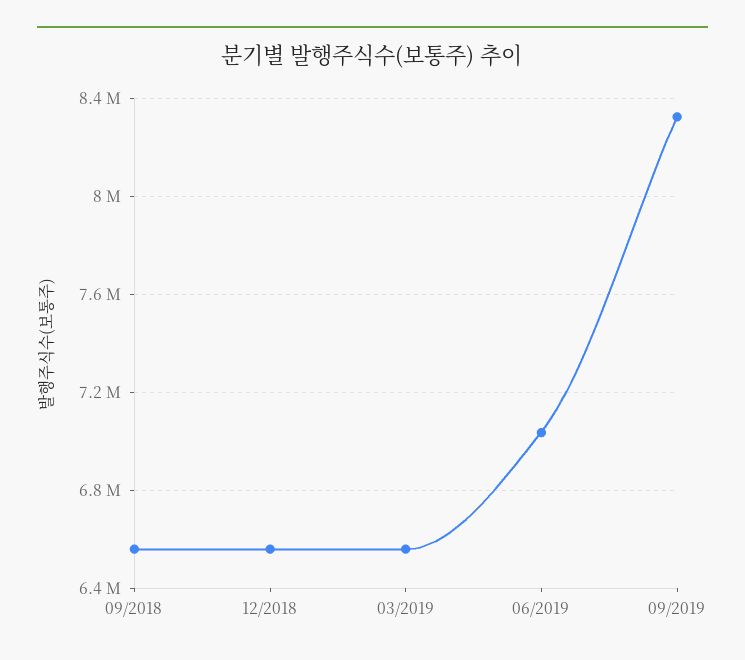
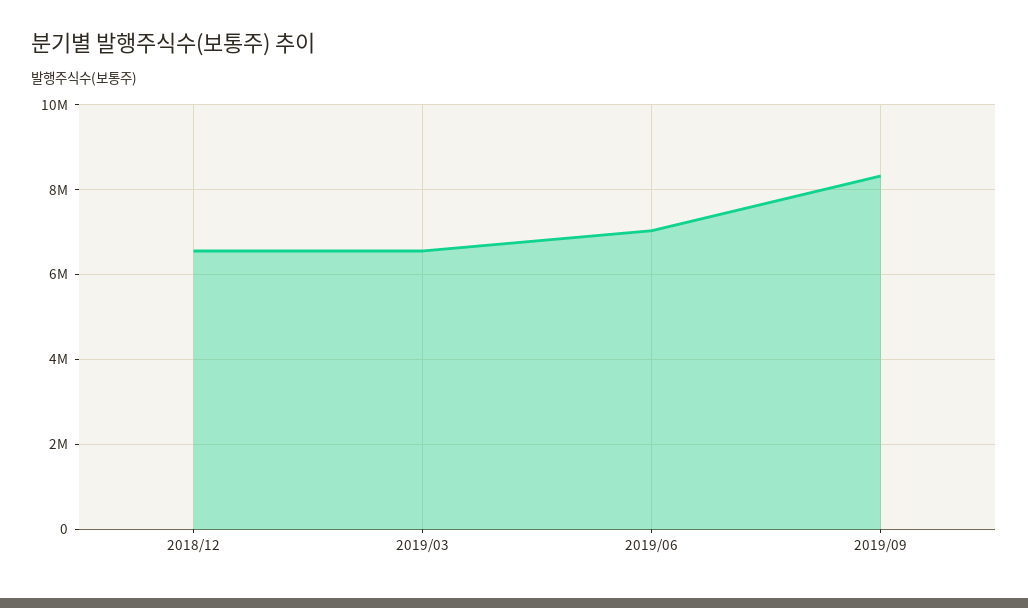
  {
-   "09/2018": 6550000,
    "12/2018": 6550000,
    "03/2019": 6550000,
    "06/2019": 7050000,
    "09/2019": 8300000
  }

